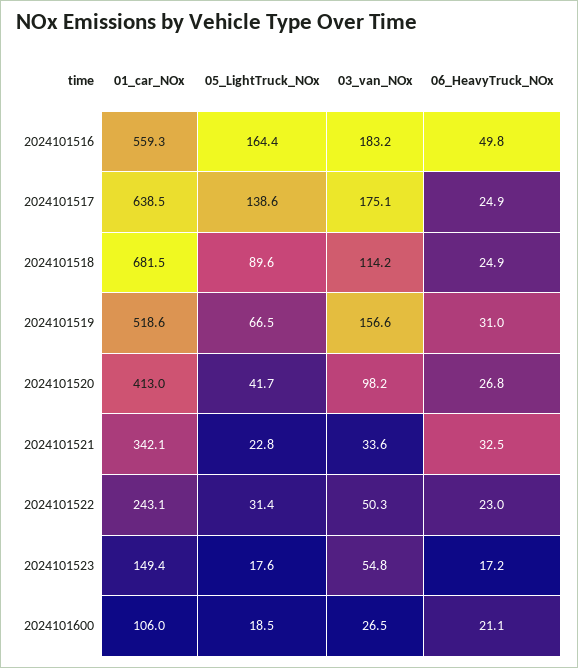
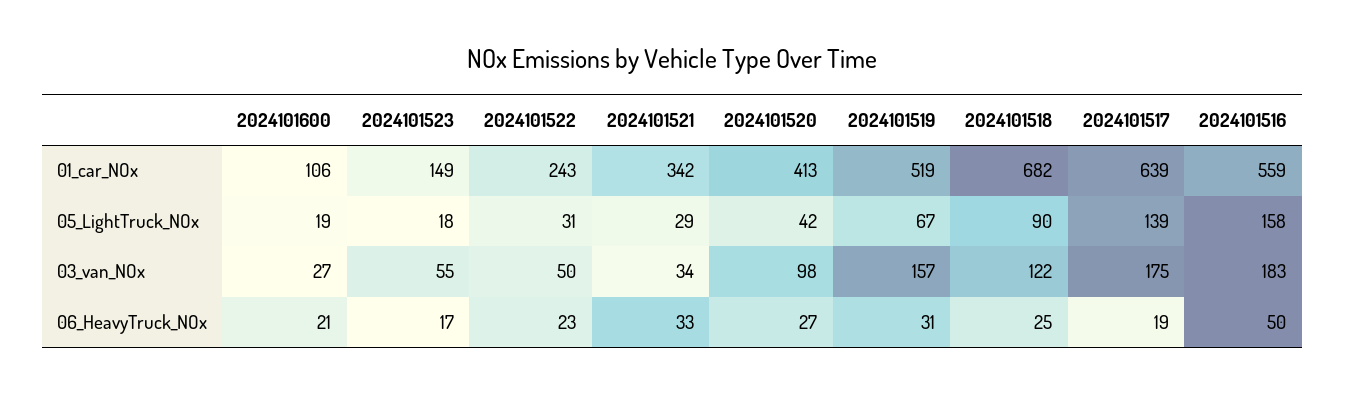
  {
    "01_car_NOx": {
      "2024101516": 559.3,
      "2024101517": 638.5,
      "2024101518": 681.5,
      "2024101519": 518.6,
      "2024101520": 413,
      "2024101521": 342.1,
      "2024101522": 243.1,
      "2024101523": 149.4,
      "2024101600": 106
    },
    "05_LightTruck_NOx": {
-     "2024101516": 164.4,
+     "2024101516": 158,
      "2024101517": 138.6,
      "2024101518": 89.6,
      "2024101519": 66.5,
      "2024101520": 41.7,
-     "2024101521": 22.8,
+     "2024101521": 29,
      "2024101522": 31.4,
      "2024101523": 17.6,
      "2024101600": 18.5
    },
    "03_van_NOx": {
      "2024101516": 183.2,
      "2024101517": 175.1,
-     "2024101518": 114.2,
+     "2024101518": 122,
      "2024101519": 156.6,
      "2024101520": 98.2,
      "2024101521": 33.6,
      "2024101522": 50.3,
      "2024101523": 54.8,
      "2024101600": 26.5
    },
    "06_HeavyTruck_NOx": {
      "2024101516": 49.8,
-     "2024101517": 24.9,
+     "2024101517": 19,
      "2024101518": 24.9,
      "2024101519": 31,
      "2024101520": 26.8,
      "2024101521": 32.5,
      "2024101522": 23,
      "2024101523": 17.2,
      "2024101600": 21.1
    }
  }

